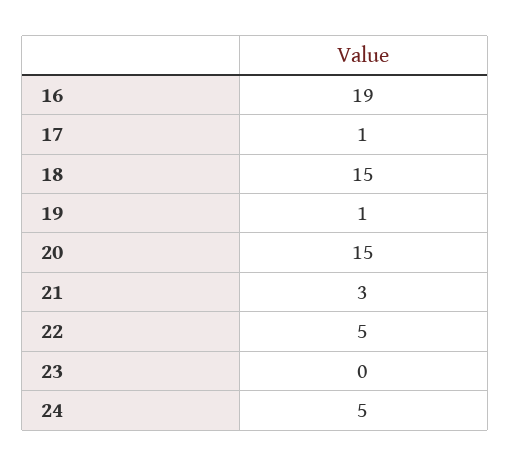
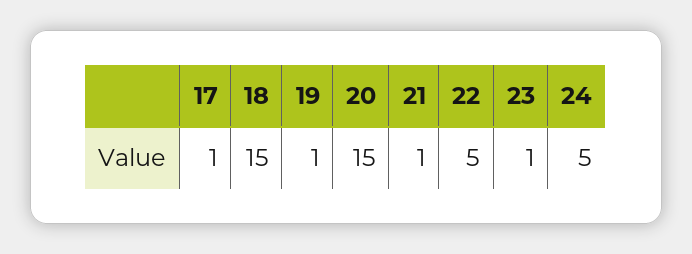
  {
-   "16": 19,
    "17": 1,
    "18": 15,
    "19": 1,
    "20": 15,
-   "21": 3,
+   "21": 1,
    "22": 5,
-   "23": 0,
+   "23": 1,
    "24": 5
  }

